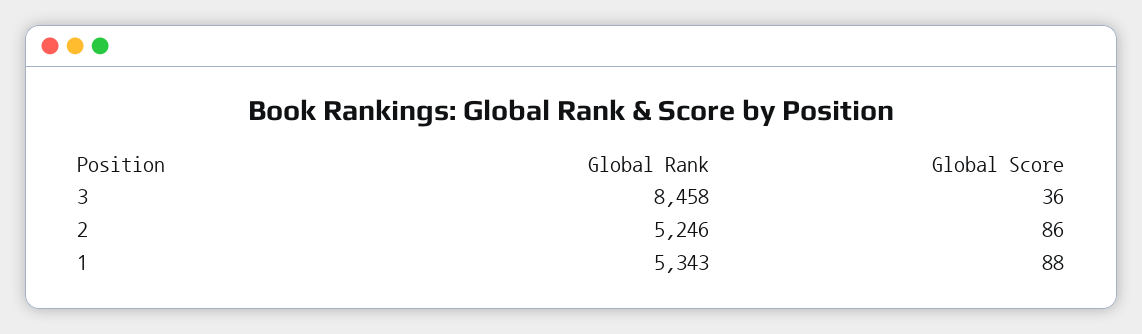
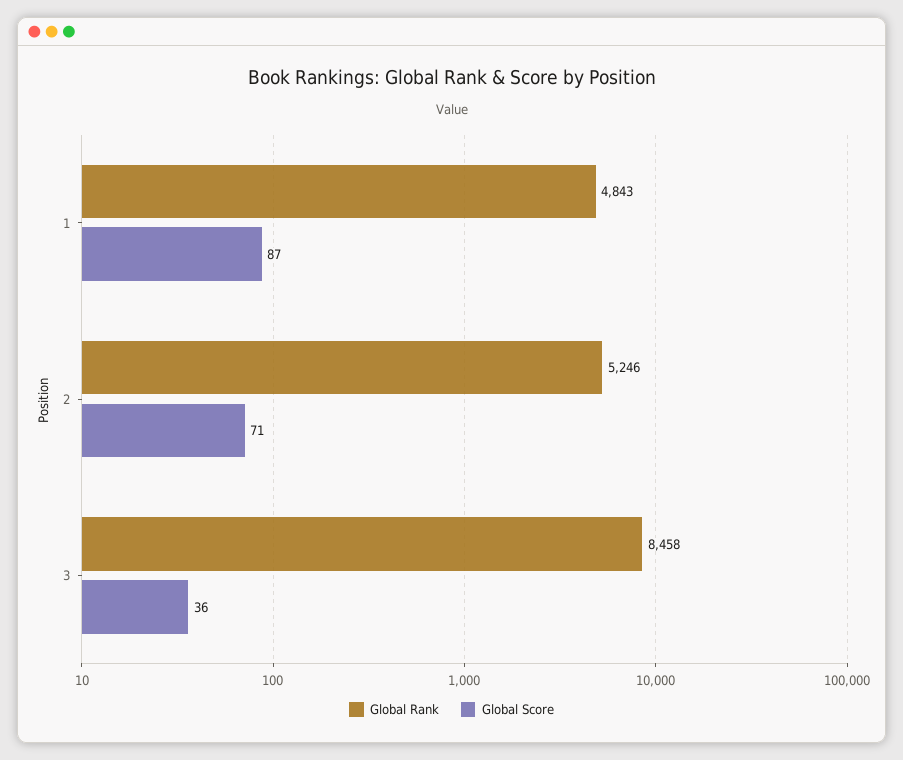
  {
    "Global Rank": {
      "3": 8458,
      "2": 5246,
-     "1": 5343
+     "1": 4843
    },
    "Global Score": {
      "3": 36,
-     "2": 86,
+     "2": 71,
-     "1": 88
+     "1": 87
    }
  }

